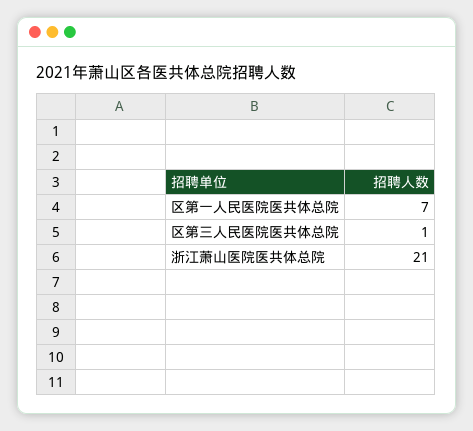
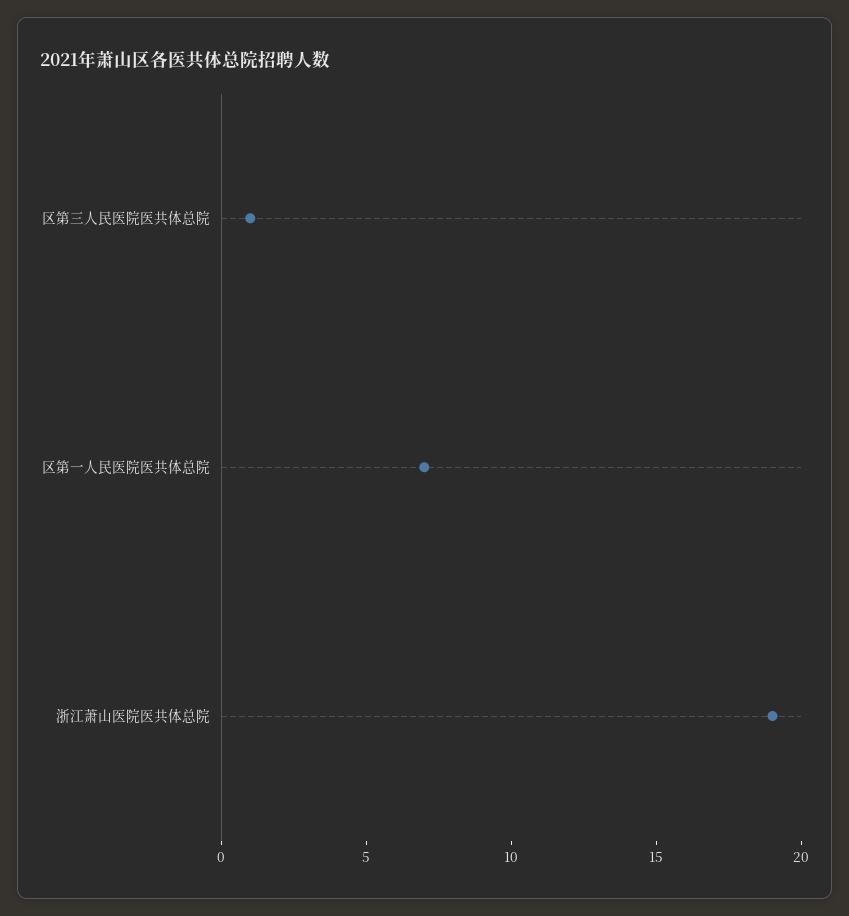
  {
    "区第一人民医院医共体总院": 7,
    "区第三人民医院医共体总院": 1,
-   "浙江萧山医院医共体总院": 21
+   "浙江萧山医院医共体总院": 19
  }

